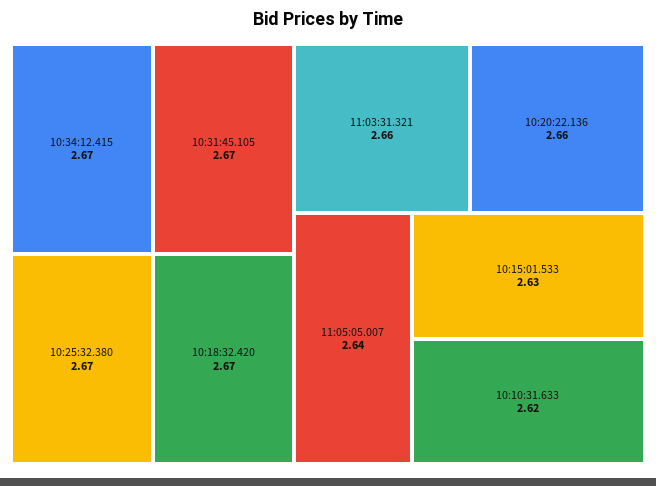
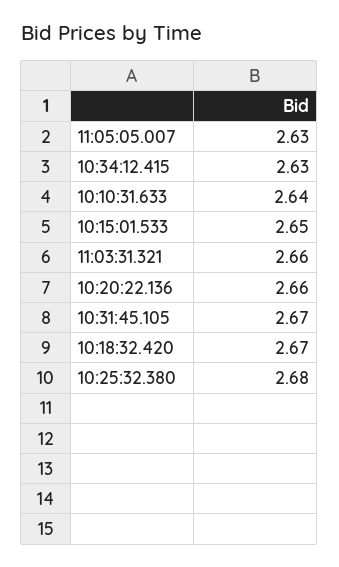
  {
-   "10:34:12.415": 2.67,
+   "10:34:12.415": 2.63,
    "10:31:45.105": 2.67,
-   "10:25:32.380": 2.67,
+   "10:25:32.380": 2.68,
    "10:18:32.420": 2.67,
    "11:03:31.321": 2.66,
    "10:20:22.136": 2.66,
-   "11:05:05.007": 2.64,
+   "11:05:05.007": 2.63,
-   "10:15:01.533": 2.63,
+   "10:15:01.533": 2.65,
-   "10:10:31.633": 2.62
+   "10:10:31.633": 2.64
  }

